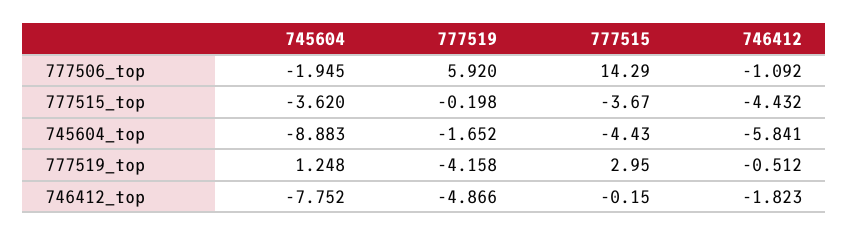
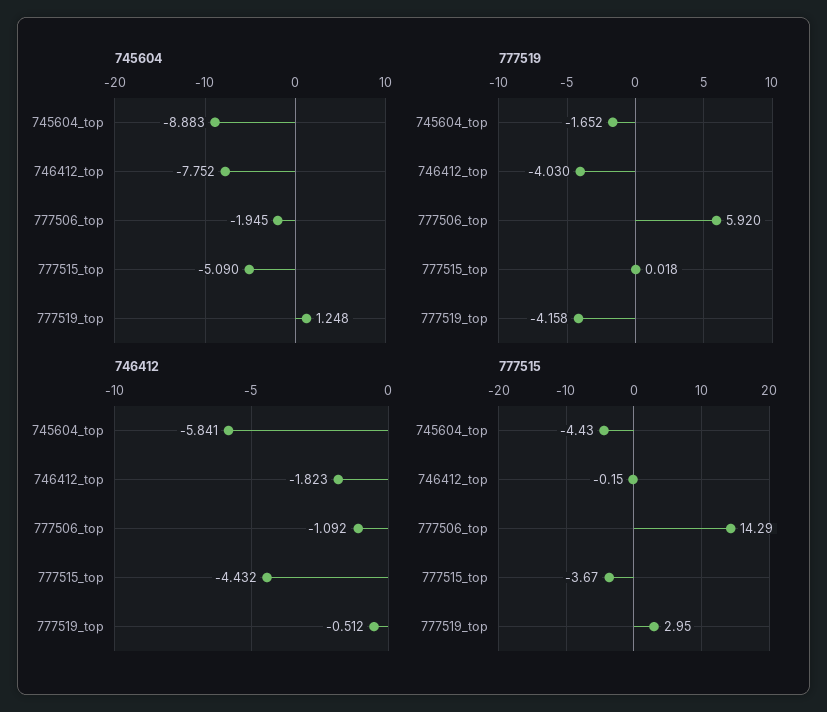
  {
    "745604": {
      "777506_top": -1.945,
-     "777515_top": -3.62,
+     "777515_top": -5.09,
      "745604_top": -8.883,
      "777519_top": 1.248,
      "746412_top": -7.752
    },
    "777519": {
      "777506_top": 5.92,
-     "777515_top": -0.198,
+     "777515_top": 0.018,
      "745604_top": -1.652,
      "777519_top": -4.158,
-     "746412_top": -4.866
+     "746412_top": -4.03
    },
    "777515": {
      "777506_top": 14.29,
      "777515_top": -3.67,
      "745604_top": -4.43,
      "777519_top": 2.95,
      "746412_top": -0.15
    },
    "746412": {
      "777506_top": -1.092,
      "777515_top": -4.432,
      "745604_top": -5.841,
      "777519_top": -0.512,
      "746412_top": -1.823
    }
  }

